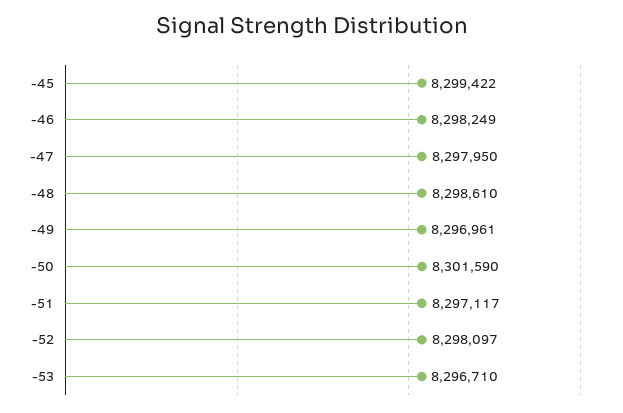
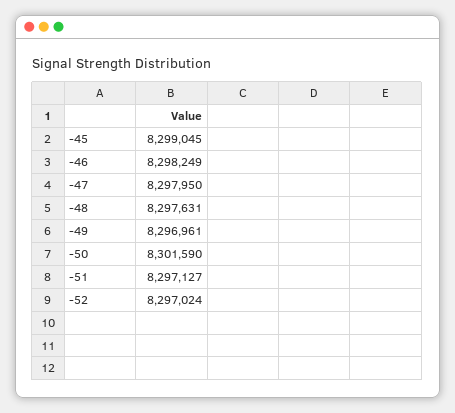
  {
-   "-45": 8299422,
+   "-45": 8299045,
    "-46": 8298249,
    "-47": 8297950,
-   "-48": 8298610,
+   "-48": 8297631,
    "-49": 8296961,
    "-50": 8301590,
-   "-51": 8297117,
+   "-51": 8297127,
-   "-52": 8298097,
+   "-52": 8297024
-   "-53": 8296710
  }

